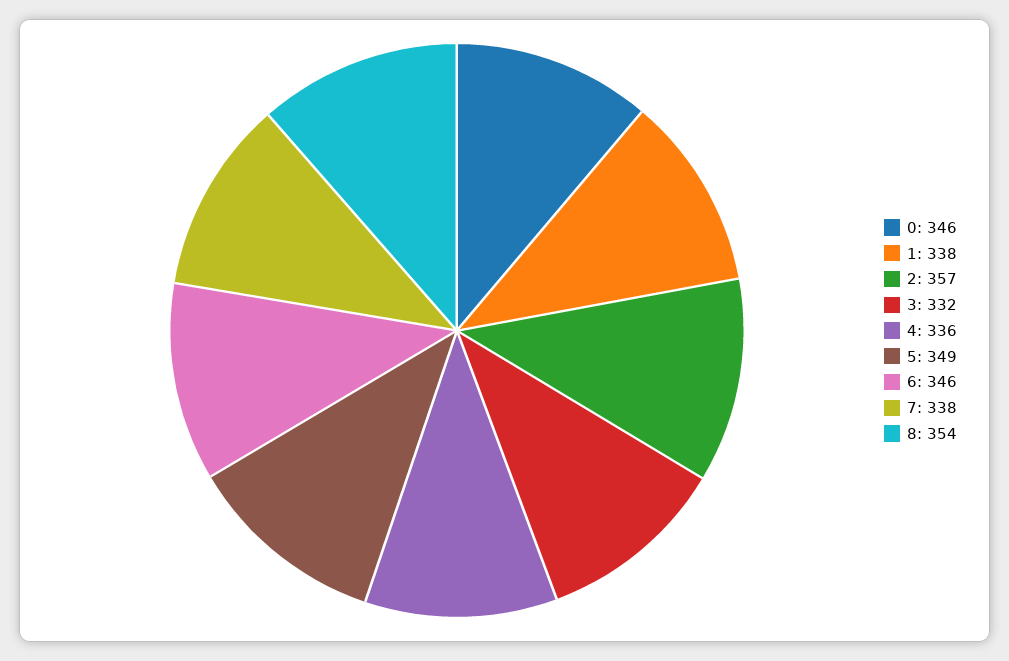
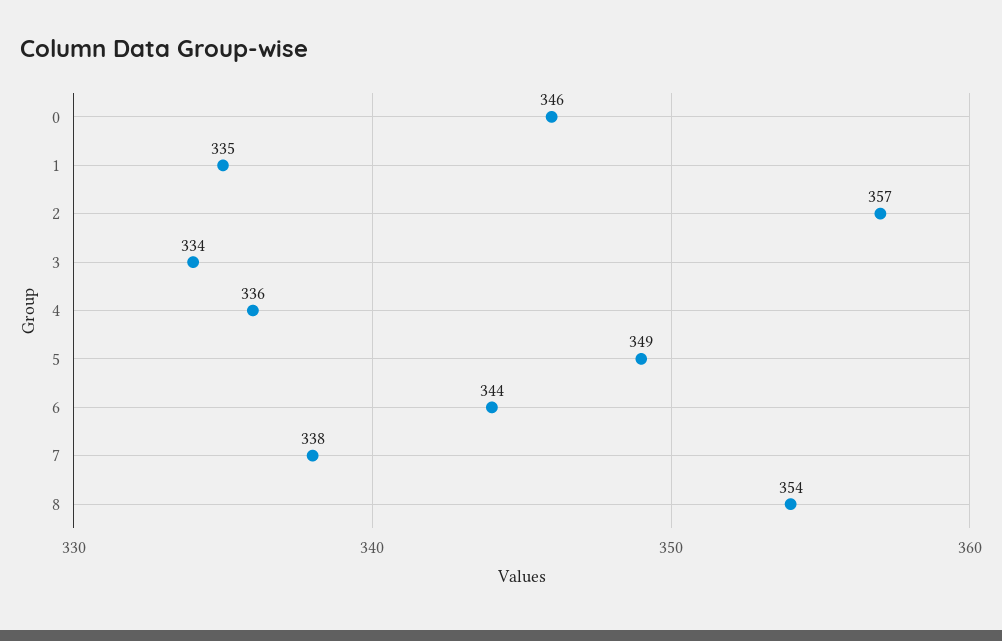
  {
    "0": 346,
-   "1": 338,
+   "1": 335,
    "2": 357,
-   "3": 332,
+   "3": 334,
    "4": 336,
    "5": 349,
-   "6": 346,
+   "6": 344,
    "7": 338,
    "8": 354
  }

